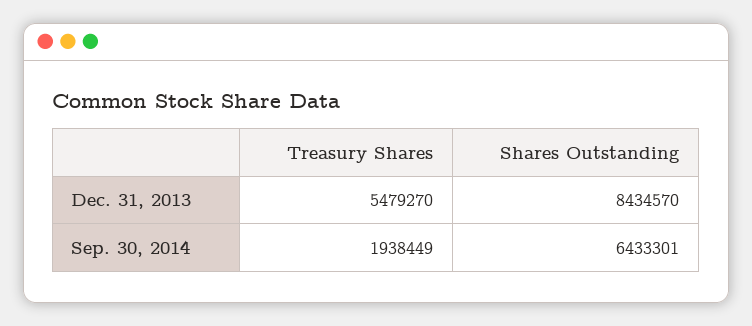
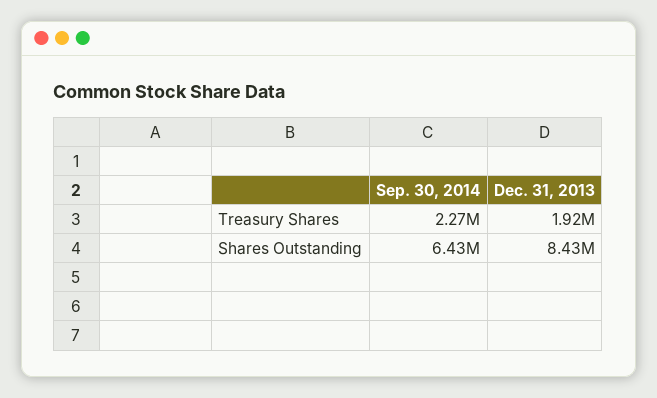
  {
    "Treasury Shares": {
-     "Dec. 31, 2013": 5479270,
+     "Dec. 31, 2013": 1920000,
-     "Sep. 30, 2014": 1938449
+     "Sep. 30, 2014": 2270000
    },
    "Shares Outstanding": {
      "Dec. 31, 2013": 8434570,
      "Sep. 30, 2014": 6433301
    }
  }

